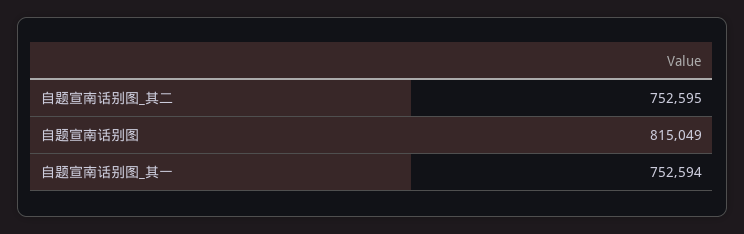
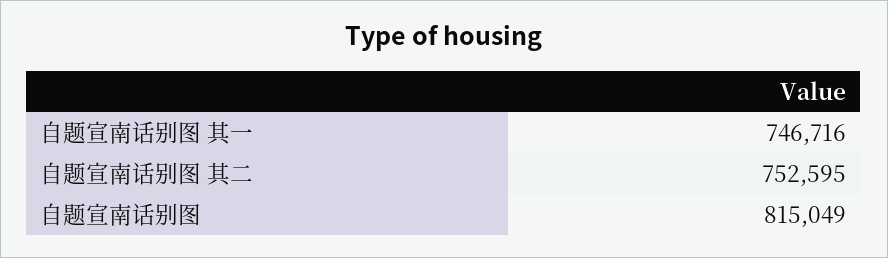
  {
    "自题宣南话别图_其二": 752595,
    "自题宣南话别图": 815049,
-   "自题宣南话别图_其一": 752594
+   "自题宣南话别图_其一": 746716
  }

